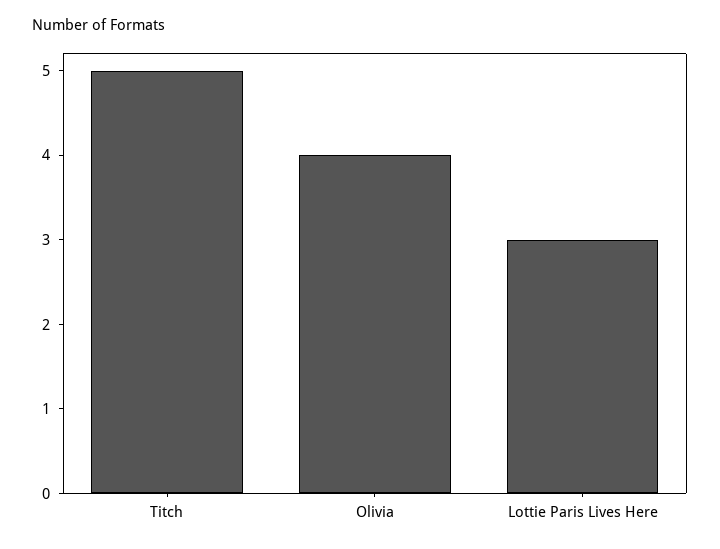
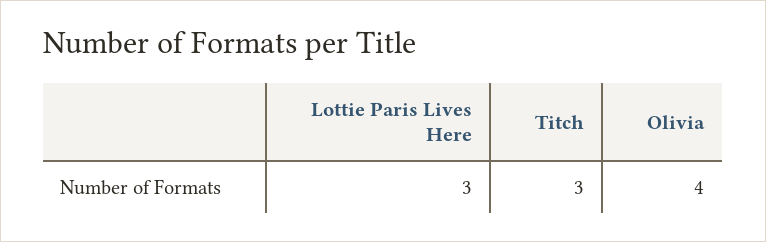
  {
-   "Titch": 5,
+   "Titch": 3,
    "Olivia": 4,
    "Lottie Paris Lives Here": 3
  }

